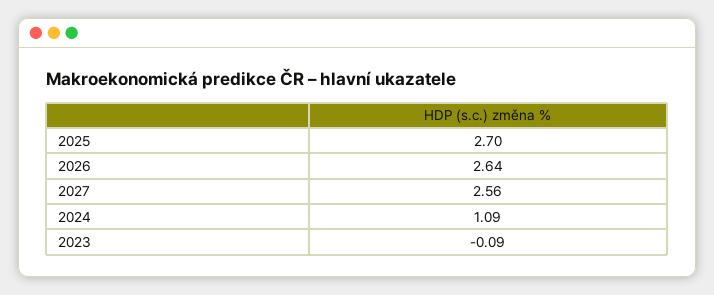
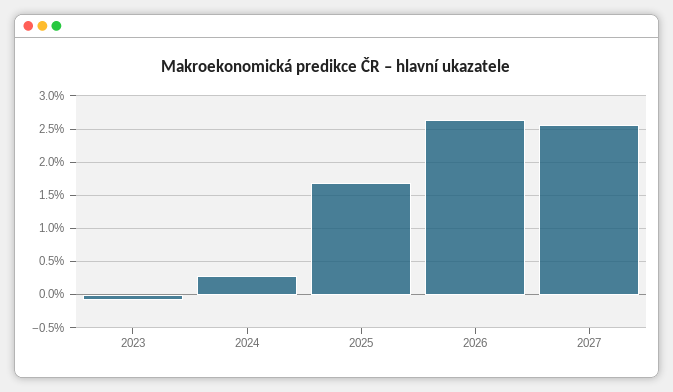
  {
-   "2025": 2.7,
+   "2025": 1.7,
    "2026": 2.64,
    "2027": 2.56,
-   "2024": 1.09,
+   "2024": 0.3,
    "2023": -0.09
  }

